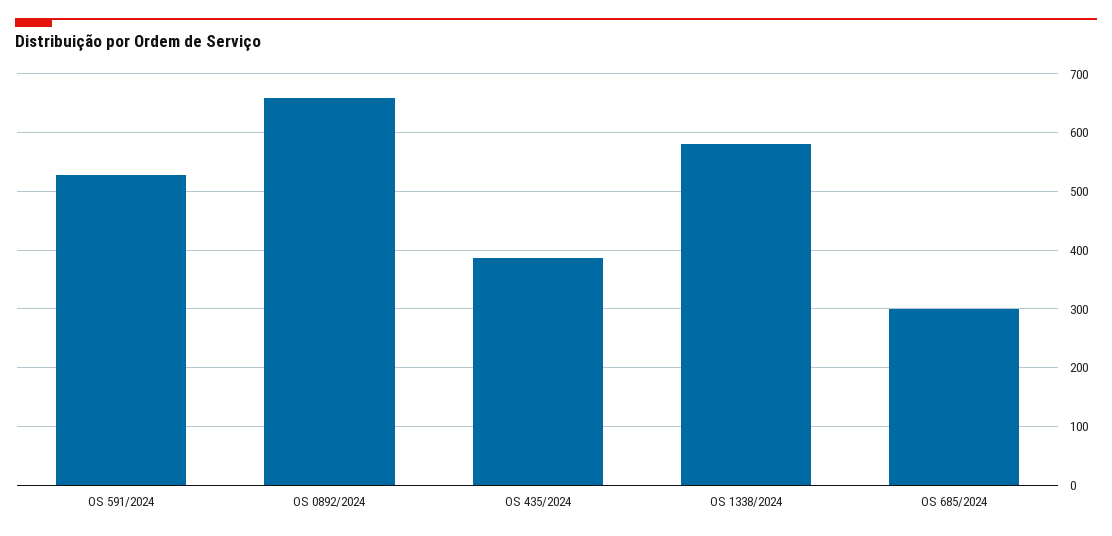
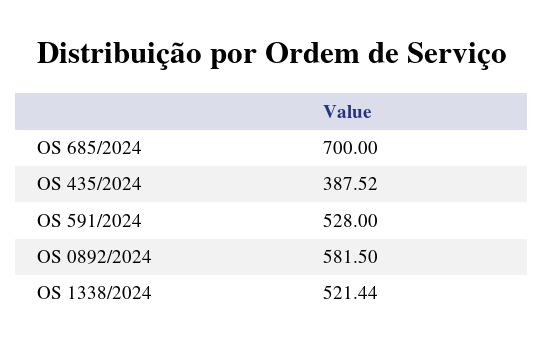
  {
    "OS 591/2024": 528,
-   "OS 0892/2024": 660,
+   "OS 0892/2024": 581.5,
    "OS 435/2024": 387.52,
-   "OS 1338/2024": 580,
+   "OS 1338/2024": 521.44,
-   "OS 685/2024": 300
+   "OS 685/2024": 700
  }

